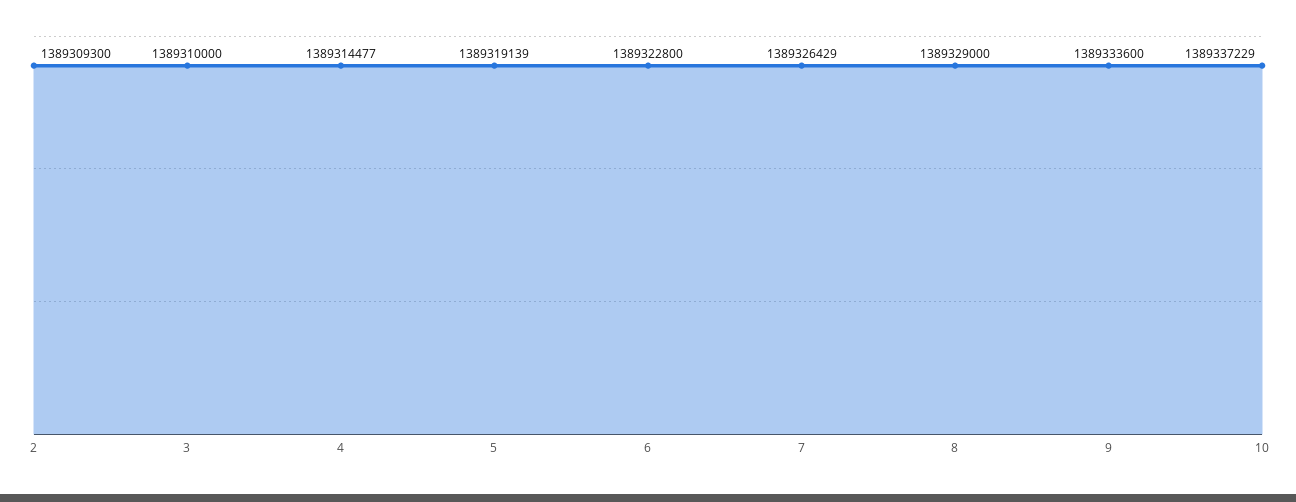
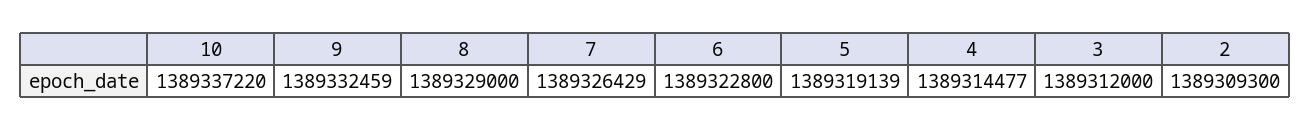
  {
    "2": 1389309300,
-   "3": 1389310000,
+   "3": 1389312000,
    "4": 1389314477,
    "5": 1389319139,
    "6": 1389322800,
    "7": 1389326429,
    "8": 1389329000,
-   "9": 1389333600,
+   "9": 1389332459,
-   "10": 1389337229
+   "10": 1389337220
  }

